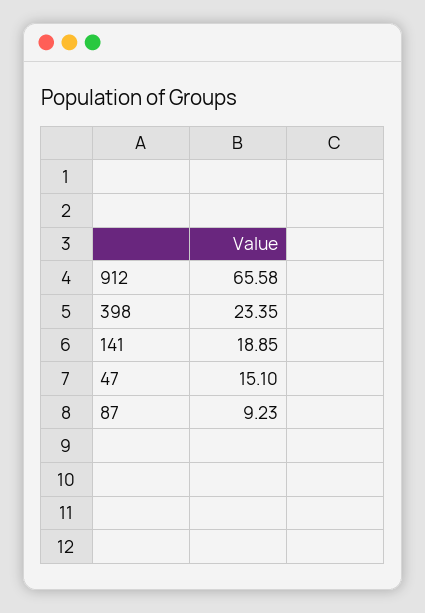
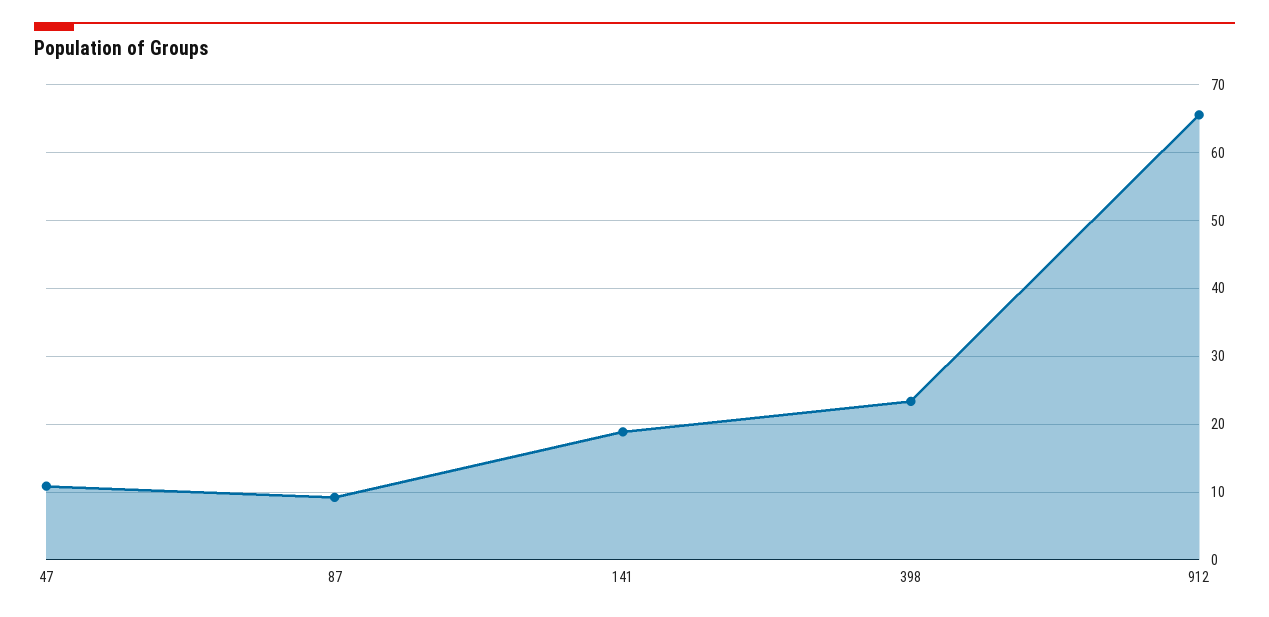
  {
    "912": 65.58,
    "398": 23.35,
    "141": 18.85,
-   "47": 15.1,
+   "47": 11,
    "87": 9.23
  }

